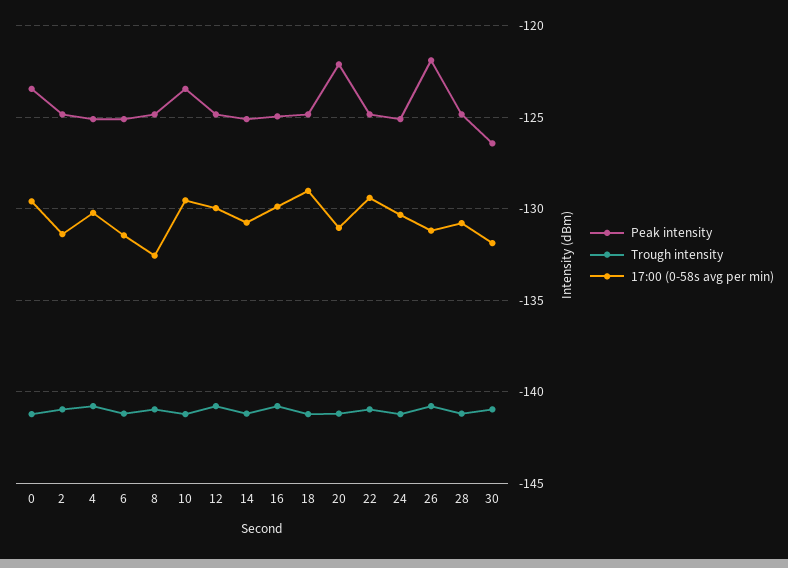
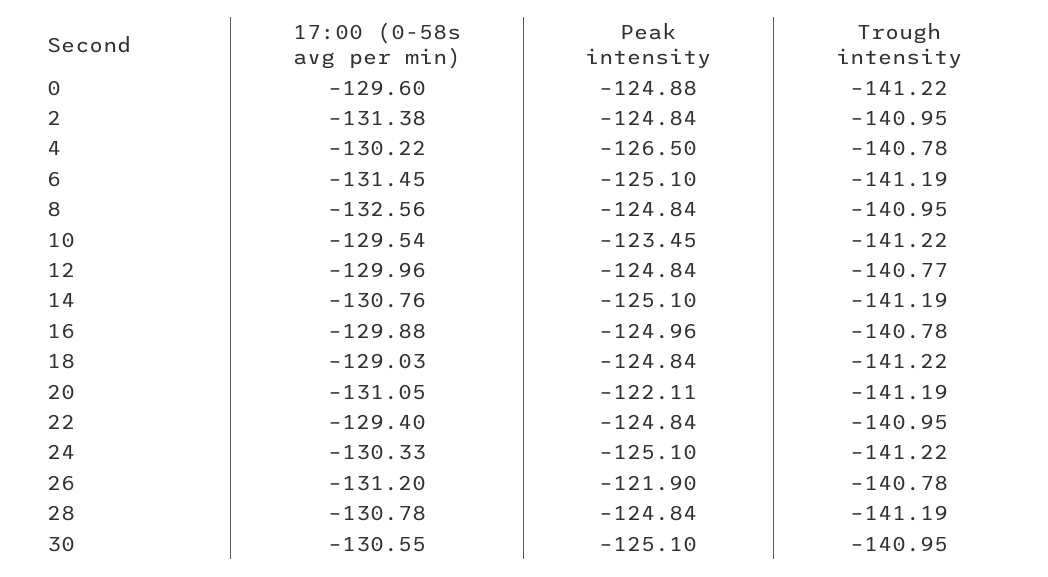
  {
    "Peak intensity": {
-     "0": -123.5,
+     "0": -124.88,
      "2": -124.84,
-     "4": -125,
+     "4": -126.5,
      "6": -125.1,
      "8": -124.84,
      "10": -123.45,
      "12": -124.84,
      "14": -125.1,
      "16": -124.96,
      "18": -124.84,
      "20": -122.11,
      "22": -124.84,
      "24": -125.1,
      "26": -121.9,
      "28": -124.84,
-     "30": -126.5
+     "30": -125.1
    },
    "Trough intensity": {
      "0": -141.22,
      "2": -140.95,
      "4": -140.78,
      "6": -141.19,
      "8": -140.95,
      "10": -141.22,
      "12": -140.77,
      "14": -141.19,
      "16": -140.78,
      "18": -141.22,
      "20": -141.19,
      "22": -140.95,
      "24": -141.22,
      "26": -140.78,
      "28": -141.19,
      "30": -140.95
    },
    "17:00 (0-58s avg per min)": {
      "0": -129.6,
      "2": -131.38,
      "4": -130.22,
      "6": -131.45,
      "8": -132.56,
      "10": -129.54,
      "12": -129.96,
      "14": -130.76,
      "16": -129.88,
      "18": -129.03,
      "20": -131.05,
      "22": -129.4,
      "24": -130.33,
      "26": -131.2,
      "28": -130.78,
-     "30": -132
+     "30": -130.55
    }
  }

